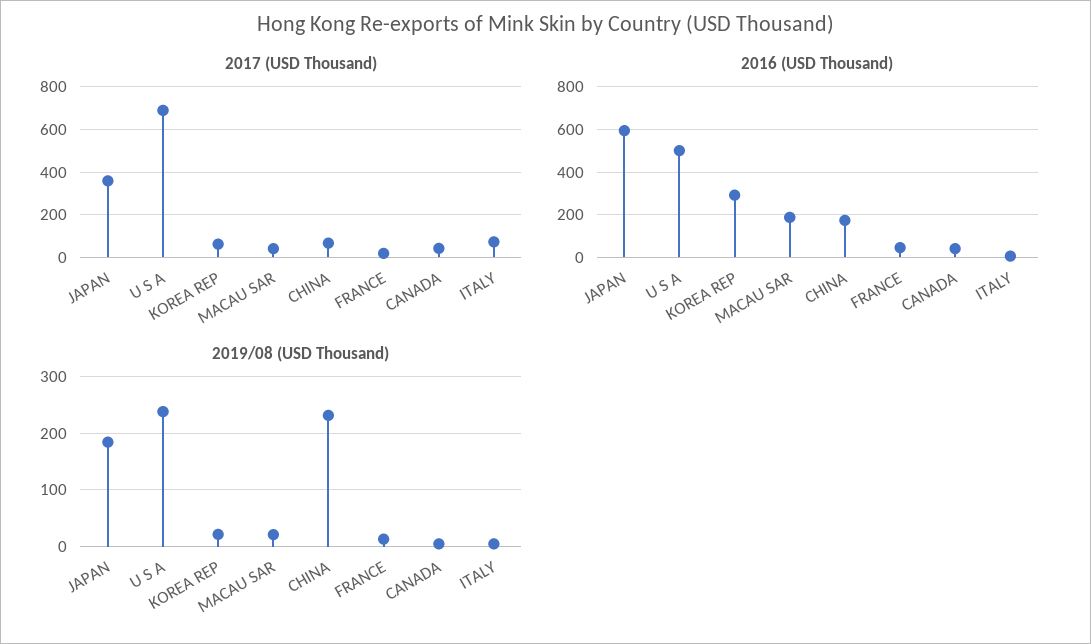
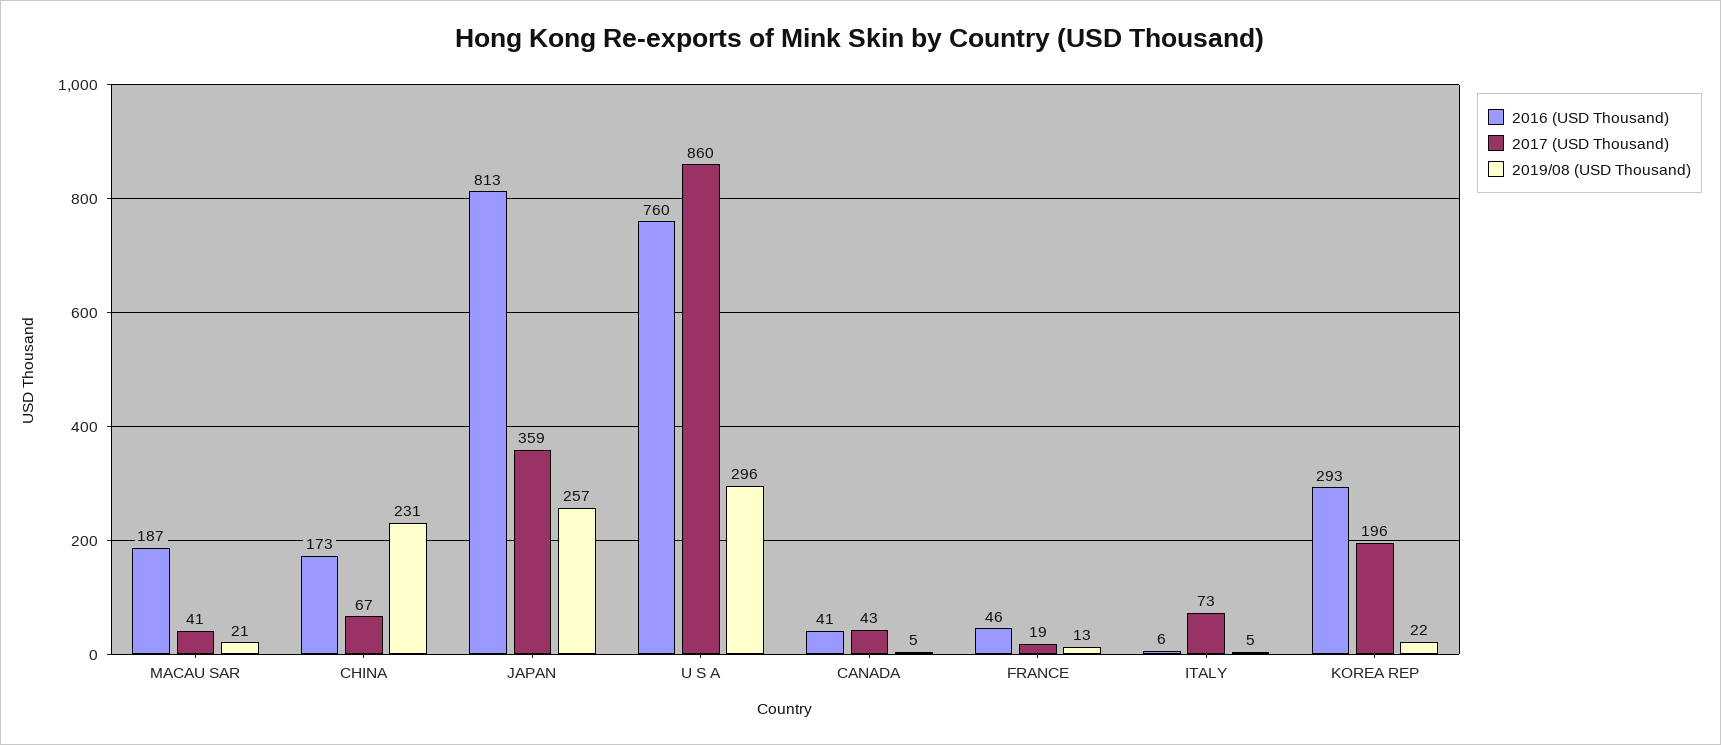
  {
    "2017 (USD Thousand)": {
      "JAPAN": 359,
-     "U S A": 700,
+     "U S A": 860,
-     "KOREA REP": 50,
+     "KOREA REP": 196,
      "MACAU SAR": 41,
      "CHINA": 67,
      "FRANCE": 19,
      "CANADA": 43,
      "ITALY": 73
    },
    "2016 (USD Thousand)": {
-     "JAPAN": 600,
+     "JAPAN": 813,
-     "U S A": 500,
+     "U S A": 760,
      "KOREA REP": 293,
      "MACAU SAR": 187,
      "CHINA": 173,
      "FRANCE": 46,
      "CANADA": 41,
      "ITALY": 6
    },
    "2019/08 (USD Thousand)": {
-     "JAPAN": 180,
+     "JAPAN": 257,
-     "U S A": 240,
+     "U S A": 296,
      "KOREA REP": 22,
      "MACAU SAR": 21,
      "CHINA": 231,
      "FRANCE": 13,
      "CANADA": 5,
      "ITALY": 5
    }
  }

